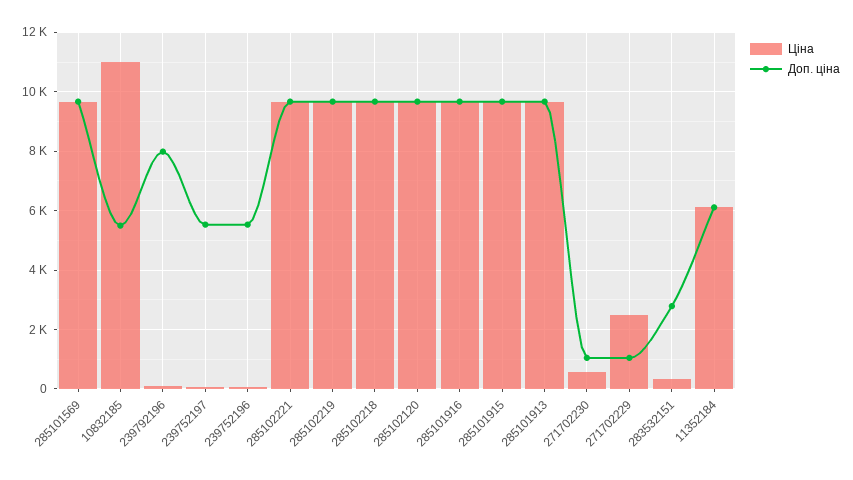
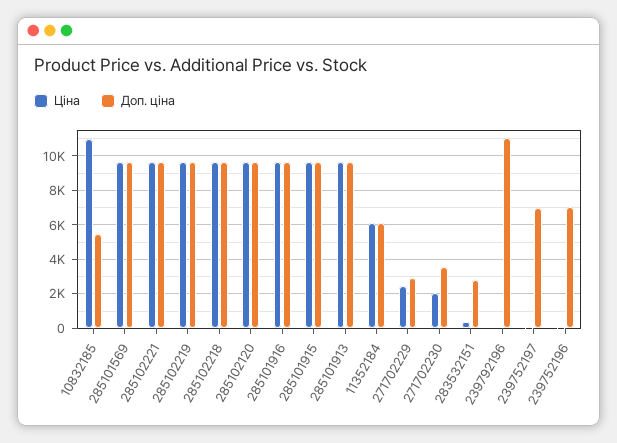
  {
    "Ціна": {
      "285101569": 9750,
      "10832185": 11000,
      "239792196": 0,
      "239752197": 0,
      "239752196": 0,
      "285102221": 9750,
      "285102219": 9750,
      "285102218": 9750,
      "285102120": 9750,
      "285101916": 9750,
      "285101915": 9750,
      "285101913": 9750,
-     "271702230": 500,
+     "271702230": 2000,
      "271702229": 2500,
      "283532151": 250,
      "11352184": 6000
    },
    "Доп. ціна": {
      "285101569": 9750,
      "10832185": 5500,
-     "239792196": 8000,
+     "239792196": 11000,
-     "239752197": 5500,
+     "239752197": 7000,
-     "239752196": 5500,
+     "239752196": 7000,
      "285102221": 9750,
      "285102219": 9750,
      "285102218": 9750,
      "285102120": 9750,
      "285101916": 9750,
      "285101915": 9750,
      "285101913": 9750,
-     "271702230": 1000,
+     "271702230": 3500,
-     "271702229": 1000,
+     "271702229": 3000,
      "283532151": 2750,
      "11352184": 6000
    }
  }

